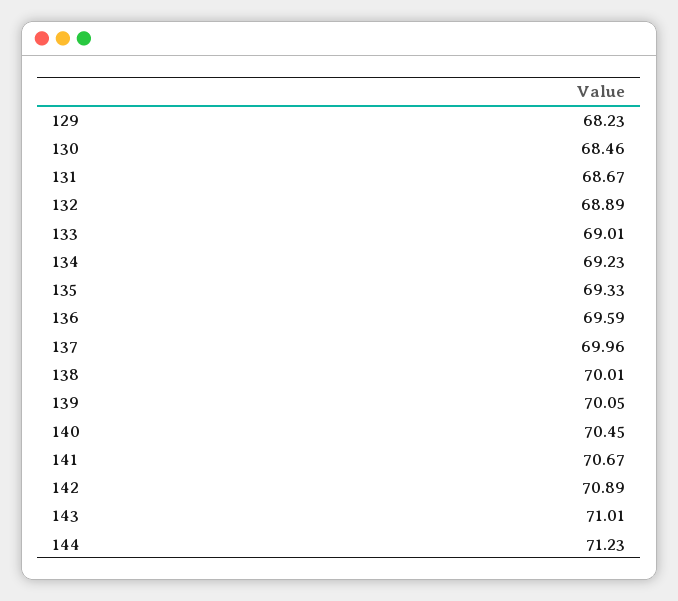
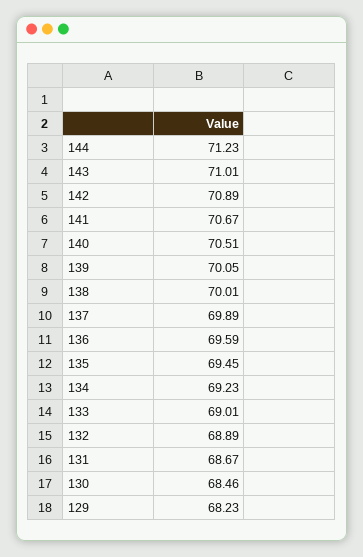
  {
    "129": 68.23,
    "130": 68.46,
    "131": 68.67,
    "132": 68.89,
    "133": 69.01,
    "134": 69.23,
-   "135": 69.33,
+   "135": 69.45,
    "136": 69.59,
-   "137": 69.96,
+   "137": 69.89,
    "138": 70.01,
    "139": 70.05,
-   "140": 70.45,
+   "140": 70.51,
    "141": 70.67,
    "142": 70.89,
    "143": 71.01,
    "144": 71.23
  }

